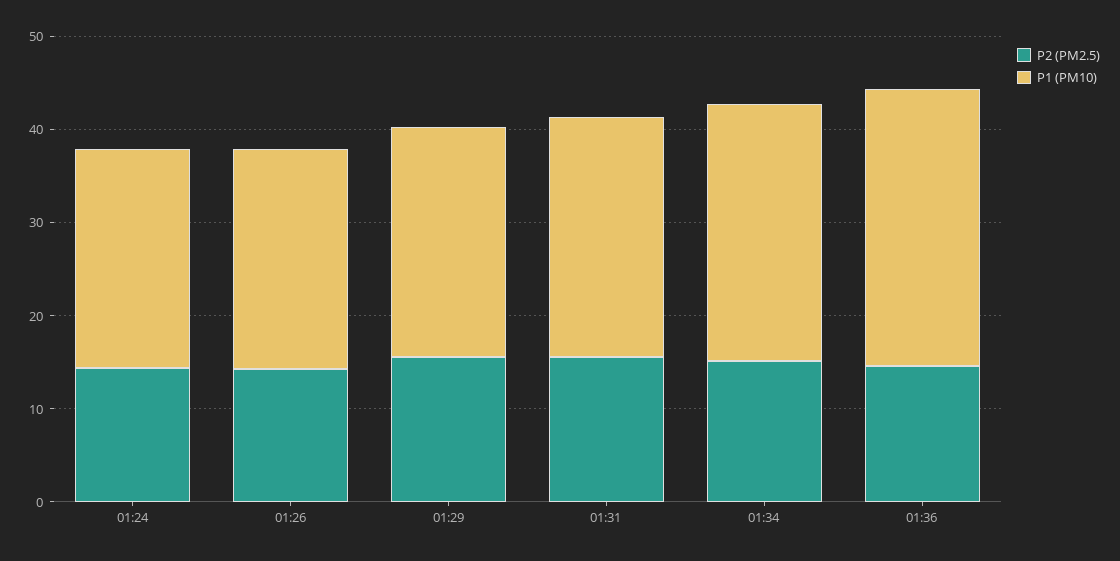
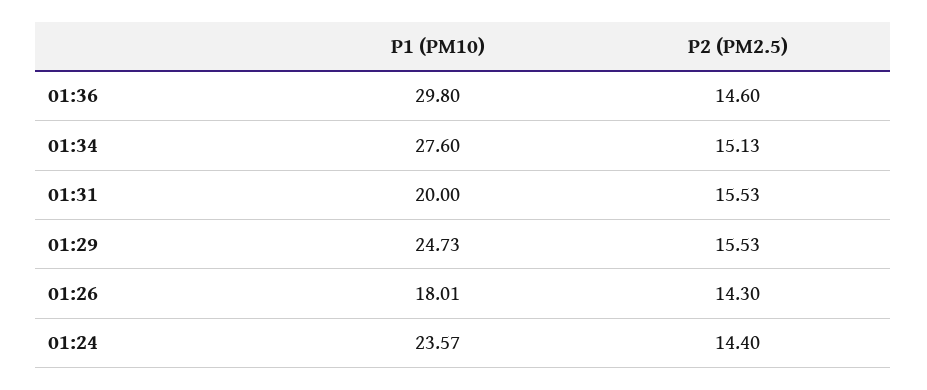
  {
    "P2 (PM2.5)": {
      "01:24": 14.4,
      "01:26": 14.3,
      "01:29": 15.53,
      "01:31": 15.53,
      "01:34": 15.13,
      "01:36": 14.6
    },
    "P1 (PM10)": {
      "01:24": 23.57,
-     "01:26": 24,
+     "01:26": 18.01,
      "01:29": 24.73,
-     "01:31": 26,
+     "01:31": 20,
      "01:34": 27.6,
      "01:36": 29.8
    }
  }

